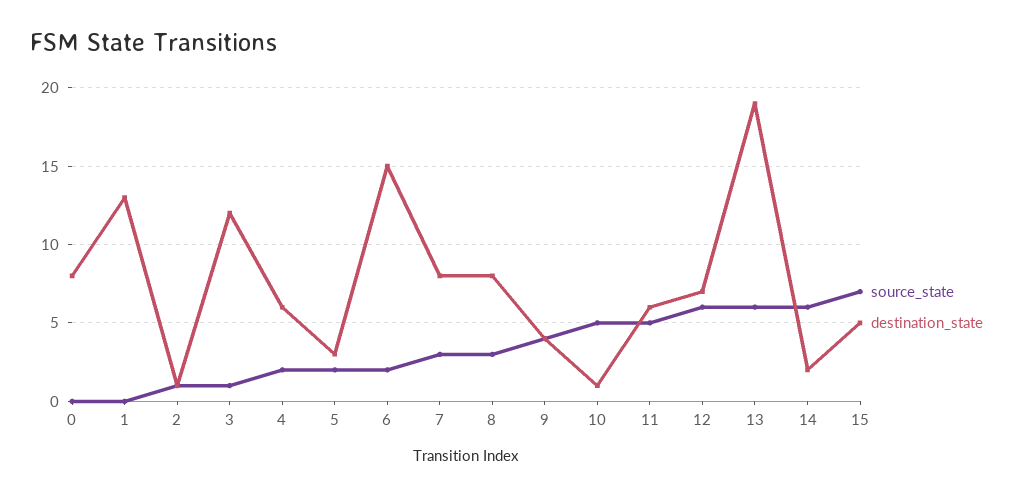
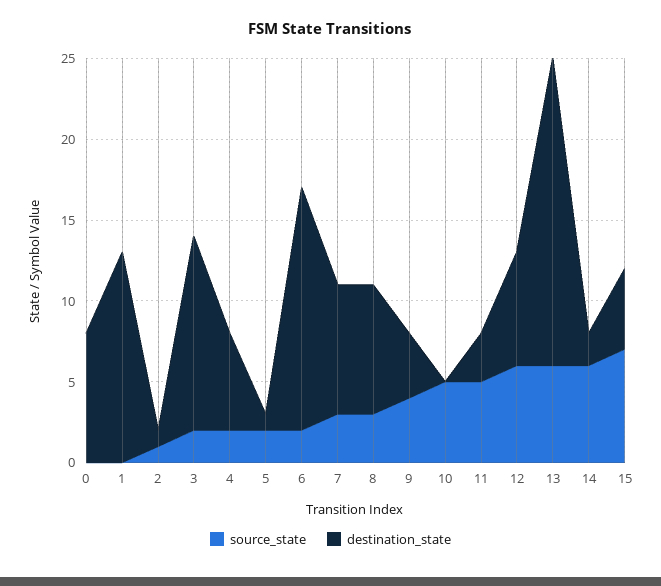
  {
    "source_state": {
      "0": 0,
      "1": 0,
      "2": 1,
-     "3": 1,
+     "3": 2,
      "4": 2,
      "5": 2,
      "6": 2,
      "7": 3,
      "8": 3,
      "9": 4,
      "10": 5,
      "11": 5,
      "12": 6,
      "13": 6,
      "14": 6,
      "15": 7
    },
    "destination_state": {
      "0": 8,
      "1": 13,
      "2": 1,
      "3": 12,
      "4": 6,
-     "5": 3,
+     "5": 1,
      "6": 15,
      "7": 8,
      "8": 8,
      "9": 4,
-     "10": 1,
+     "10": 0,
-     "11": 6,
+     "11": 3,
      "12": 7,
      "13": 19,
      "14": 2,
      "15": 5
    }
  }

